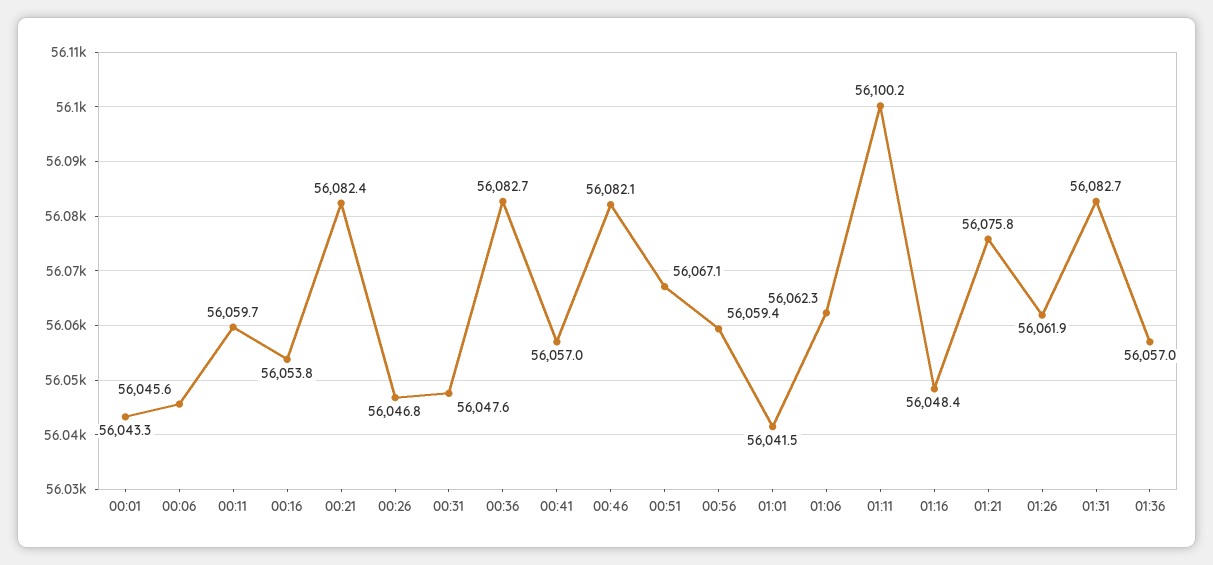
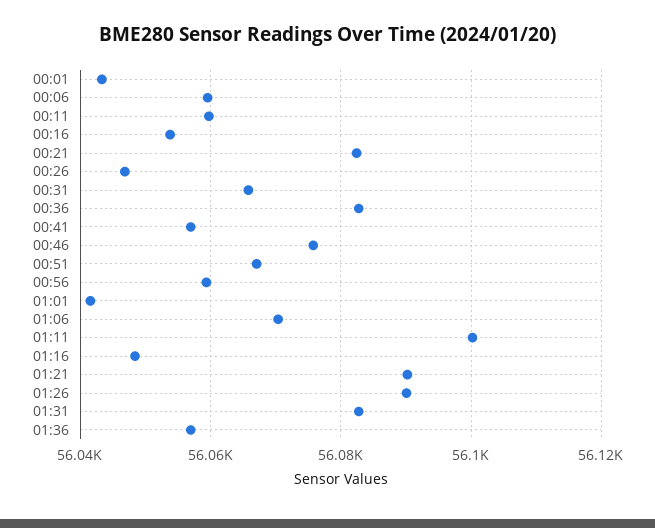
  {
    "00:01": 56043.3,
-   "00:06": 56045.6,
+   "00:06": 56060,
    "00:11": 56059.7,
    "00:16": 56053.8,
    "00:21": 56082.4,
    "00:26": 56046.8,
-   "00:31": 56047.6,
+   "00:31": 56066,
    "00:36": 56082.7,
    "00:41": 56057,
-   "00:46": 56082.1,
+   "00:46": 56076,
    "00:51": 56067.1,
    "00:56": 56059.4,
    "01:01": 56041.5,
-   "01:06": 56062.3,
+   "01:06": 56070,
    "01:11": 56100.2,
    "01:16": 56048.4,
-   "01:21": 56075.8,
+   "01:21": 56090,
-   "01:26": 56061.9,
+   "01:26": 56090,
    "01:31": 56082.7,
    "01:36": 56057
  }

